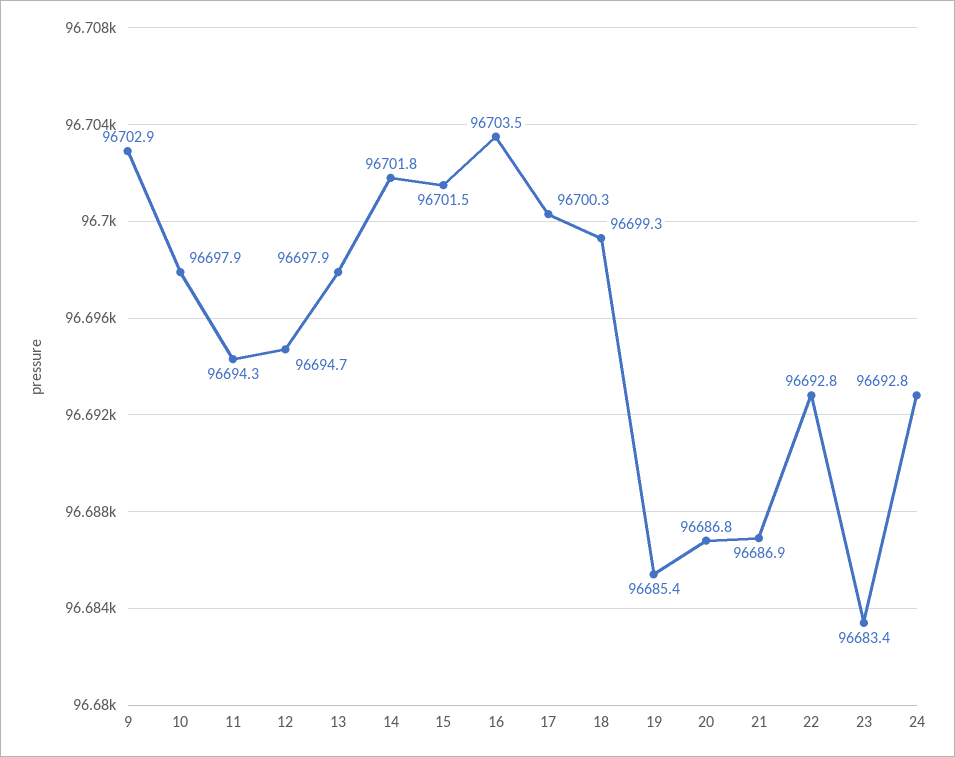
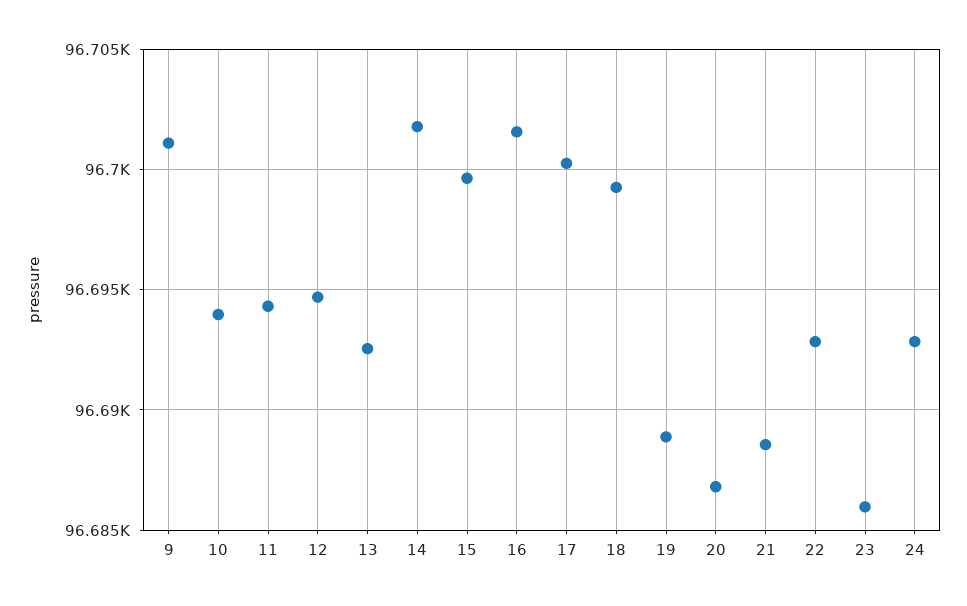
  {
-   "9": 96702.9,
+   "9": 96701,
-   "10": 96697.9,
+   "10": 96694,
    "11": 96694.3,
    "12": 96694.7,
-   "13": 96697.9,
+   "13": 96692.5,
    "14": 96701.8,
-   "15": 96701.5,
+   "15": 96699.5,
-   "16": 96703.5,
+   "16": 96701.5,
    "17": 96700.3,
    "18": 96699.3,
-   "19": 96685.4,
+   "19": 96689,
    "20": 96686.8,
-   "21": 96686.9,
+   "21": 96688.5,
    "22": 96692.8,
-   "23": 96683.4,
+   "23": 96686,
    "24": 96692.8
  }

